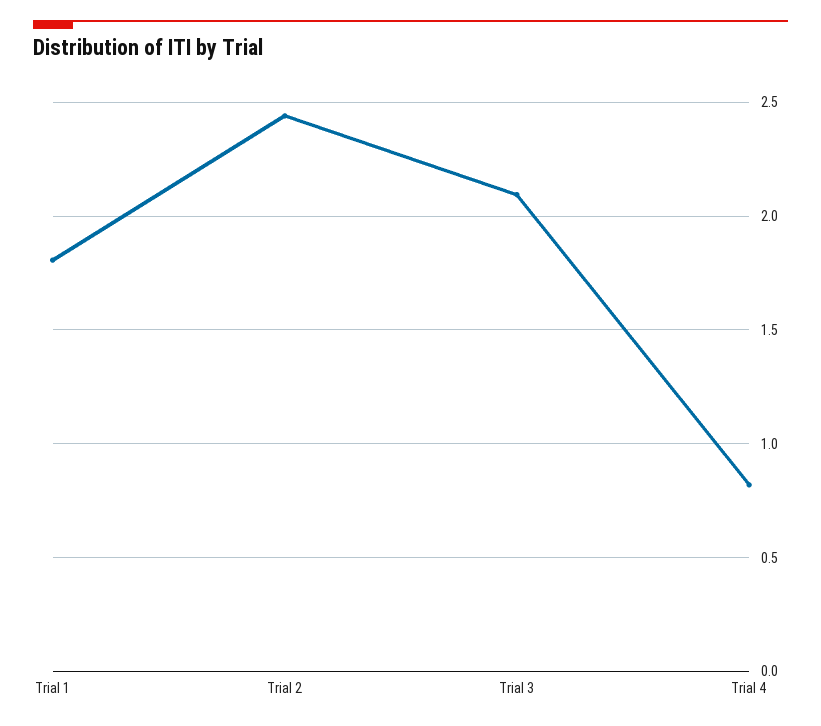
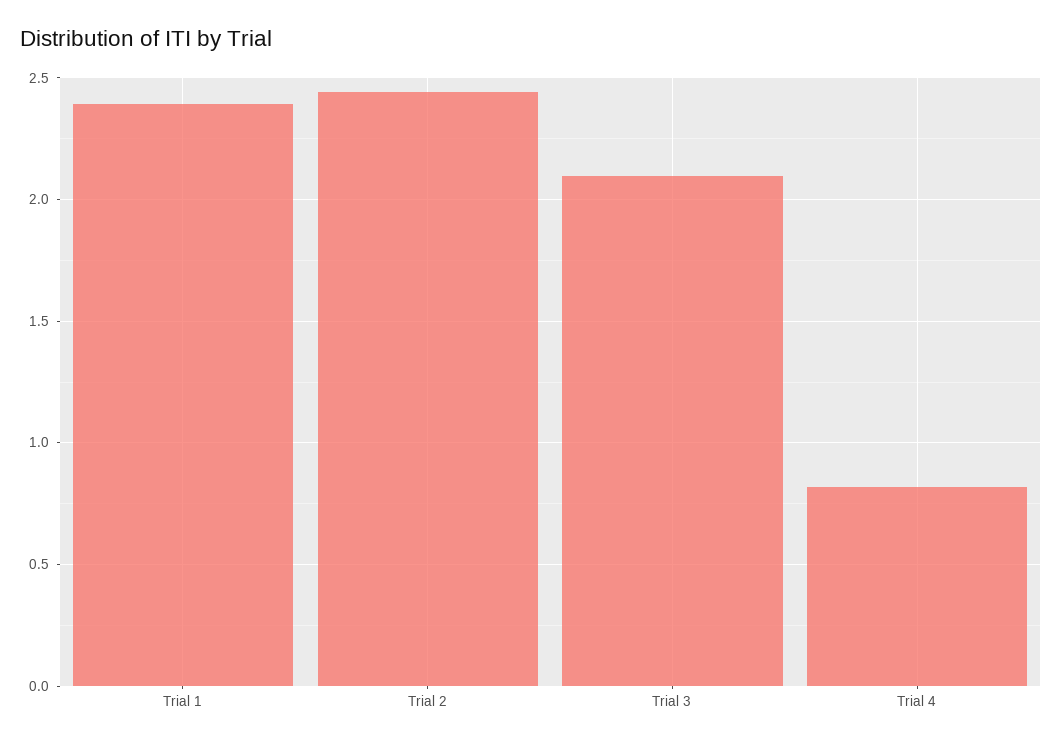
  {
-   "Trial 1": 1.8,
+   "Trial 1": 2.4,
    "Trial 2": 2.45,
    "Trial 3": 2.1,
    "Trial 4": 0.8
  }

